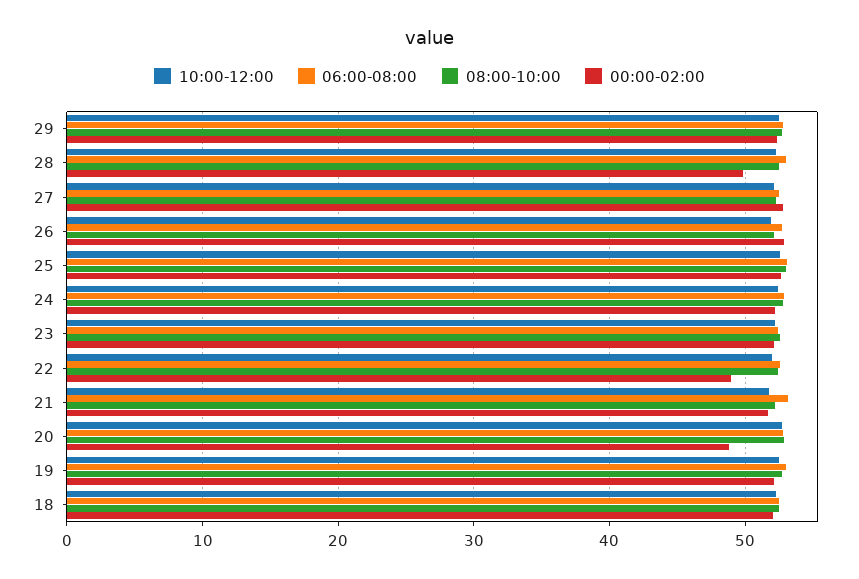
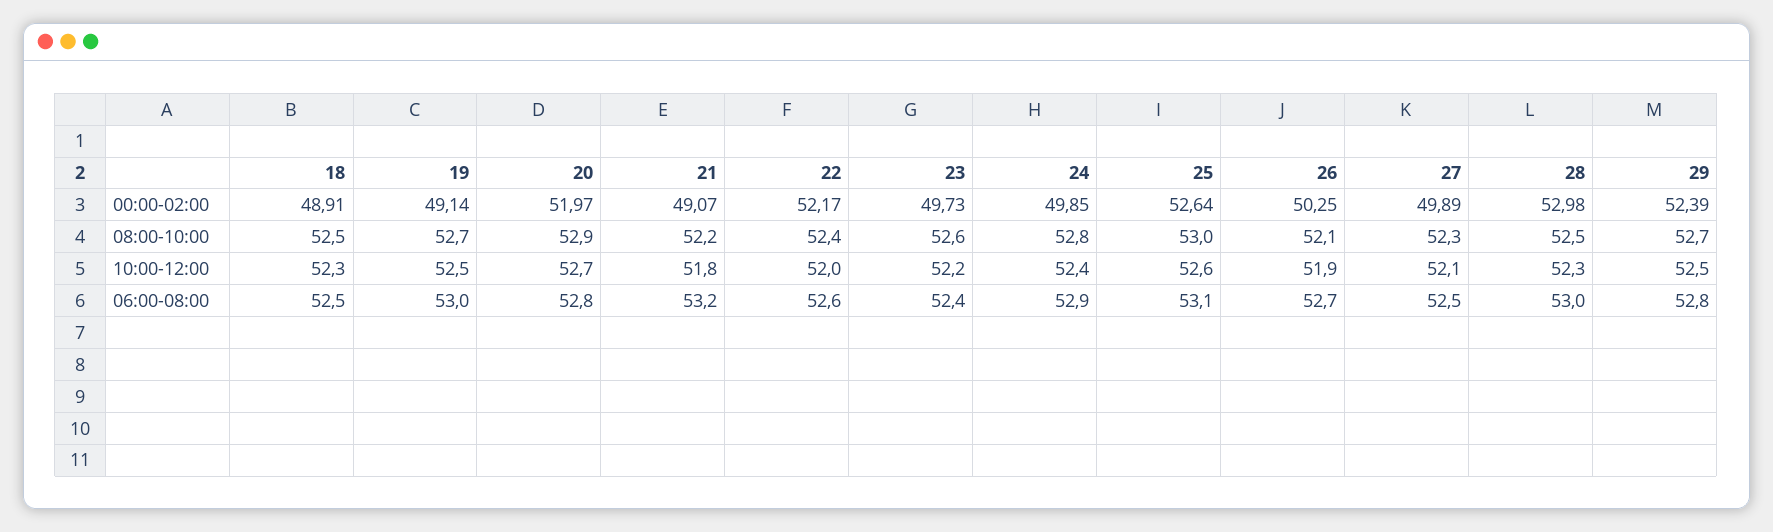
  {
    "10:00-12:00": {
      "29": 52.5,
      "28": 52.3,
      "27": 52.1,
      "26": 51.9,
      "25": 52.6,
      "24": 52.4,
      "23": 52.2,
      "22": 52,
      "21": 51.8,
      "20": 52.7,
      "19": 52.5,
      "18": 52.3
    },
    "06:00-08:00": {
      "29": 52.8,
      "28": 53,
      "27": 52.5,
      "26": 52.7,
      "25": 53.1,
      "24": 52.9,
      "23": 52.4,
      "22": 52.6,
      "21": 53.2,
      "20": 52.8,
      "19": 53,
      "18": 52.5
    },
    "08:00-10:00": {
      "29": 52.7,
      "28": 52.5,
      "27": 52.3,
      "26": 52.1,
      "25": 53,
      "24": 52.8,
      "23": 52.6,
      "22": 52.4,
      "21": 52.2,
      "20": 52.9,
      "19": 52.7,
      "18": 52.5
    },
    "00:00-02:00": {
      "29": 52.39,
-     "28": 50,
+     "28": 52.98,
-     "27": 53,
+     "27": 49.89,
-     "26": 53,
+     "26": 50.25,
      "25": 52.64,
-     "24": 52,
+     "24": 49.85,
-     "23": 52,
+     "23": 49.73,
-     "22": 49,
+     "22": 52.17,
-     "21": 52,
+     "21": 49.07,
-     "20": 49,
+     "20": 51.97,
-     "19": 52,
+     "19": 49.14,
-     "18": 52
+     "18": 48.91
    }
  }

